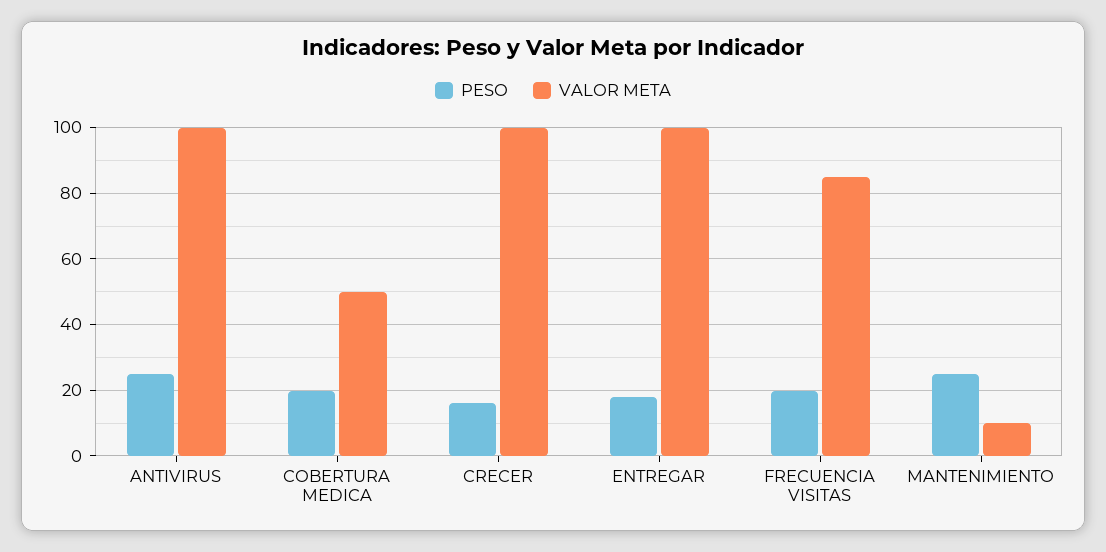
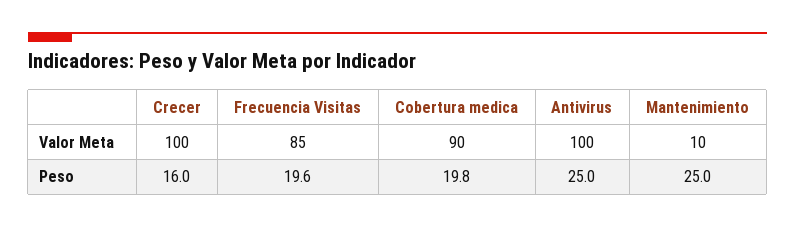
  {
    "PESO": {
      "ANTIVIRUS": 25,
      "COBERTURA MEDICA": 19.8,
      "CRECER": 16,
-     "ENTREGAR": 18,
      "FRECUENCIA VISITAS": 19.6,
      "MANTENIMIENTO": 25
    },
    "VALOR META": {
      "ANTIVIRUS": 100,
-     "COBERTURA MEDICA": 50,
+     "COBERTURA MEDICA": 90,
      "CRECER": 100,
-     "ENTREGAR": 100,
      "FRECUENCIA VISITAS": 85,
      "MANTENIMIENTO": 10
    }
  }

